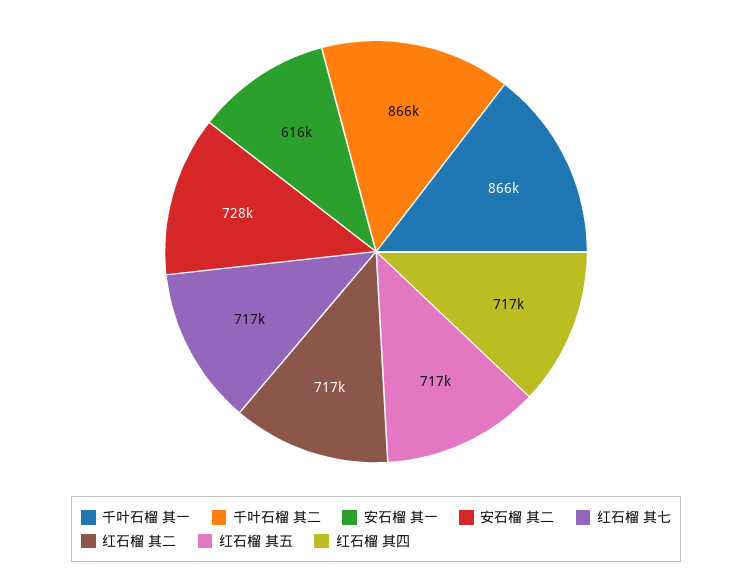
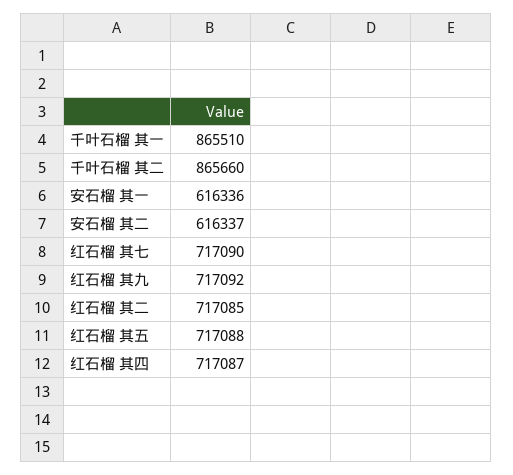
  {
    "千叶石榴 其一": 865510,
    "千叶石榴 其二": 865660,
    "安石榴 其一": 616336,
-   "安石榴 其二": 728000,
+   "安石榴 其二": 616337,
    "红石榴 其七": 717090,
    "红石榴 其二": 717085,
    "红石榴 其五": 717088,
-   "红石榴 其四": 717087
+   "红石榴 其四": 717087,
+   "红石榴 其九": 717092
  }

